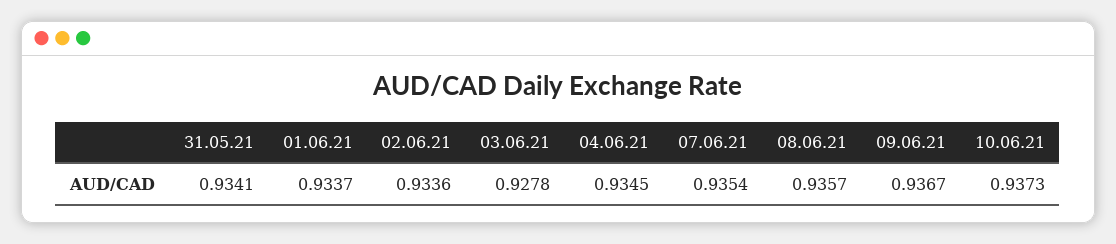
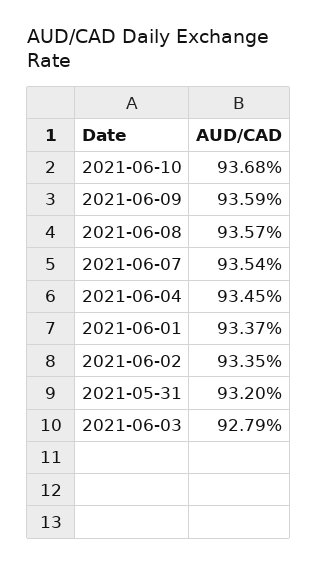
  {
-   "31.05.21": 0.9341,
+   "31.05.21": 0.932,
    "01.06.21": 0.9337,
-   "02.06.21": 0.9336,
+   "02.06.21": 0.9335,
-   "03.06.21": 0.9278,
+   "03.06.21": 0.9279,
    "04.06.21": 0.9345,
    "07.06.21": 0.9354,
    "08.06.21": 0.9357,
-   "09.06.21": 0.9367,
+   "09.06.21": 0.9359,
-   "10.06.21": 0.9373
+   "10.06.21": 0.9368
  }

